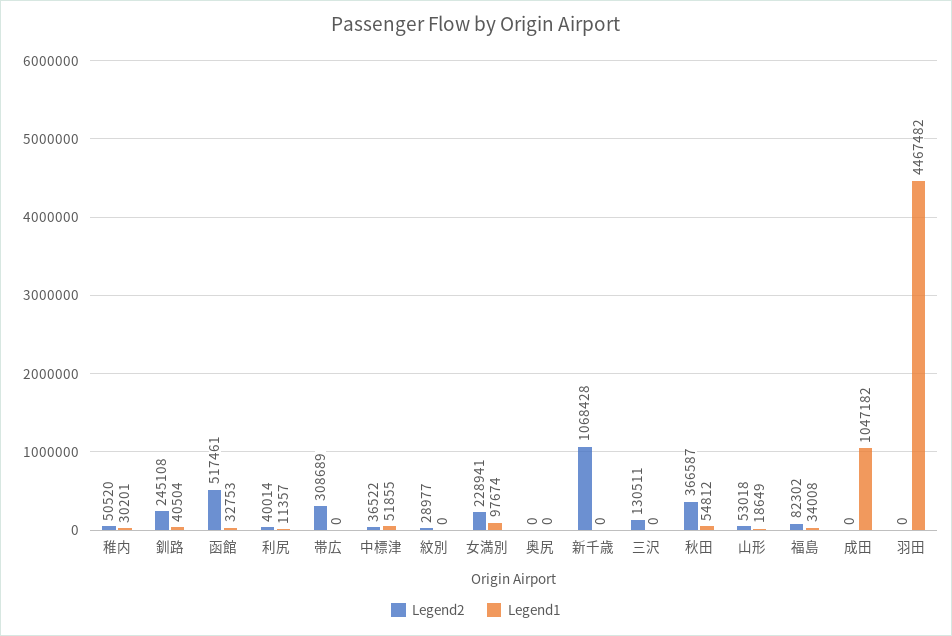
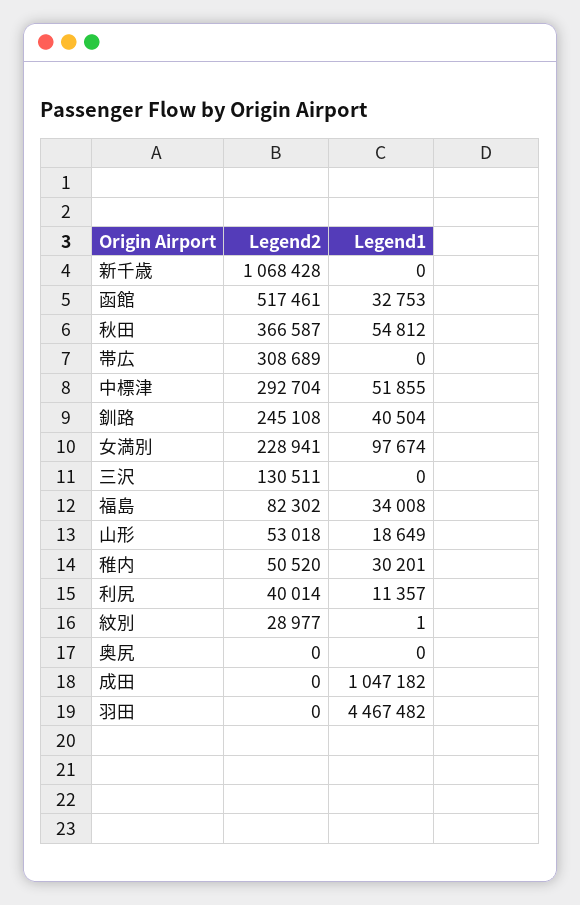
  {
    "Legend2": {
      "稚内": 50520,
      "釧路": 245108,
      "函館": 517461,
      "利尻": 40014,
      "帯広": 308689,
-     "中標津": 36522,
+     "中標津": 292704,
      "紋別": 28977,
      "女満別": 228941,
      "奥尻": 0,
      "新千歳": 1068428,
      "三沢": 130511,
      "秋田": 366587,
      "山形": 53018,
      "福島": 82302,
      "成田": 0,
      "羽田": 0
    },
    "Legend1": {
      "稚内": 30201,
      "釧路": 40504,
      "函館": 32753,
      "利尻": 11357,
      "帯広": 0,
      "中標津": 51855,
-     "紋別": 0,
+     "紋別": 1,
      "女満別": 97674,
      "奥尻": 0,
      "新千歳": 0,
      "三沢": 0,
      "秋田": 54812,
      "山形": 18649,
      "福島": 34008,
      "成田": 1047182,
      "羽田": 4467482
    }
  }

